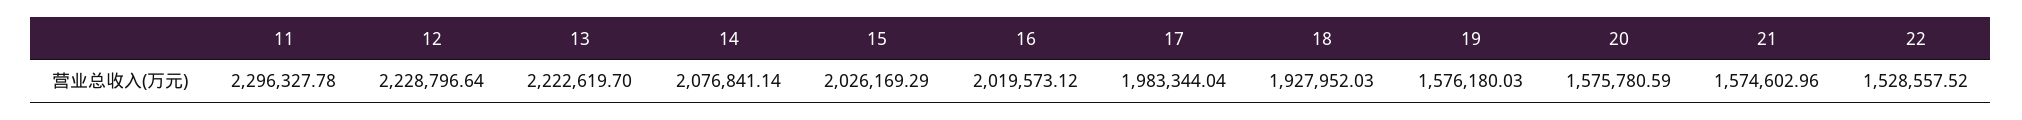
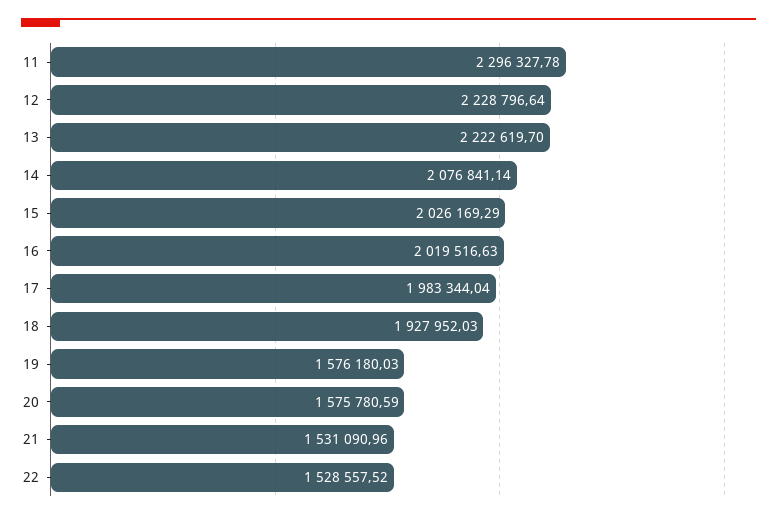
  {
    "11": 2296327.78,
    "12": 2228796.64,
    "13": 2222619.7,
    "14": 2076841.14,
    "15": 2026169.29,
-   "16": 2019573.12,
+   "16": 2019516.63,
    "17": 1983344.04,
    "18": 1927952.03,
    "19": 1576180.03,
    "20": 1575780.59,
-   "21": 1574602.96,
+   "21": 1531090.96,
    "22": 1528557.52
  }

